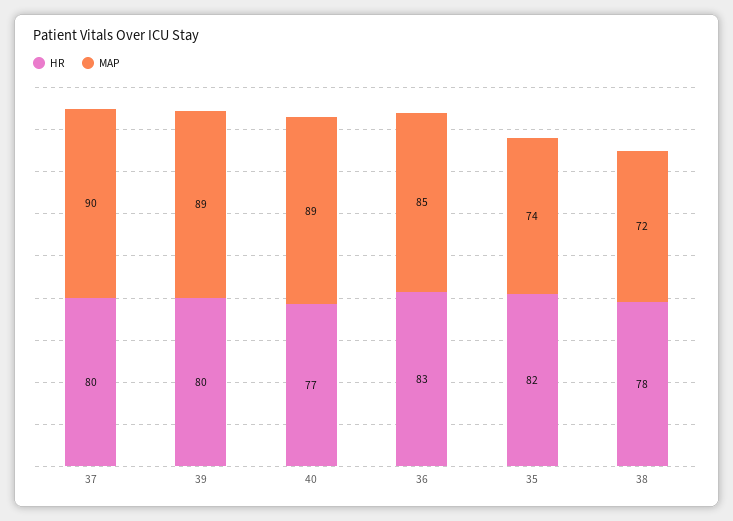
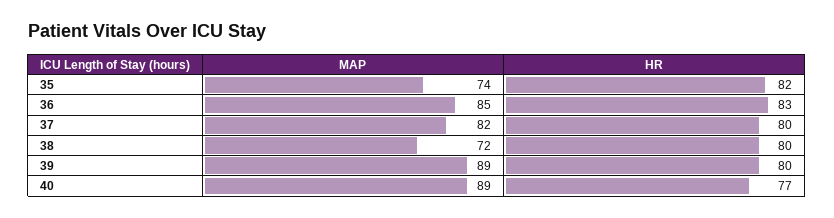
  {
    "HR": {
      "37": 80,
      "39": 80,
      "40": 77,
      "36": 83,
      "35": 82,
-     "38": 78
+     "38": 80
    },
    "MAP": {
-     "37": 90,
+     "37": 82,
      "39": 89,
      "40": 89,
      "36": 85,
      "35": 74,
      "38": 72
    }
  }

